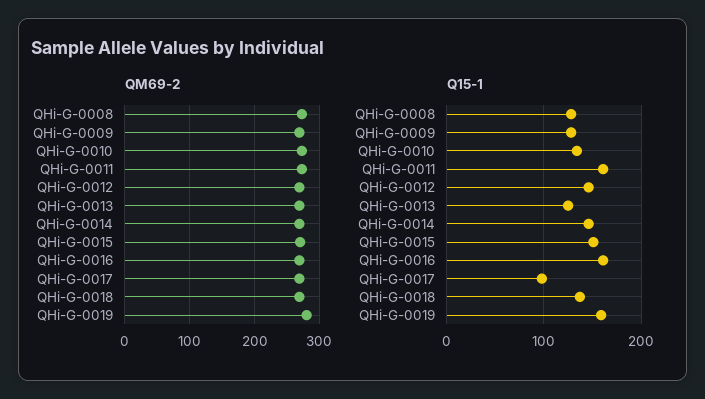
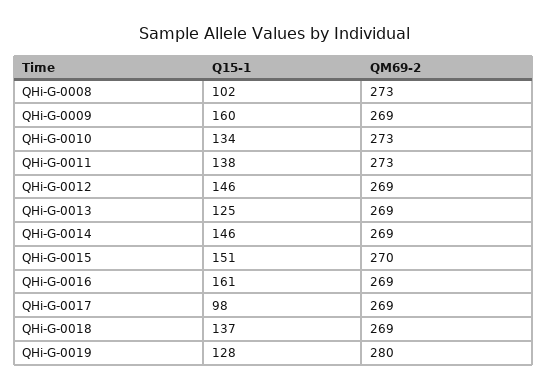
  {
    "QM69-2": {
      "QHi-G-0008": 273,
      "QHi-G-0009": 269,
      "QHi-G-0010": 273,
      "QHi-G-0011": 273,
      "QHi-G-0012": 269,
      "QHi-G-0013": 269,
      "QHi-G-0014": 269,
      "QHi-G-0015": 270,
      "QHi-G-0016": 269,
      "QHi-G-0017": 269,
      "QHi-G-0018": 269,
      "QHi-G-0019": 280
    },
    "Q15-1": {
-     "QHi-G-0008": 130,
+     "QHi-G-0008": 102,
-     "QHi-G-0009": 130,
+     "QHi-G-0009": 160,
      "QHi-G-0010": 134,
-     "QHi-G-0011": 160,
+     "QHi-G-0011": 138,
      "QHi-G-0012": 146,
      "QHi-G-0013": 125,
      "QHi-G-0014": 146,
      "QHi-G-0015": 151,
      "QHi-G-0016": 161,
      "QHi-G-0017": 98,
      "QHi-G-0018": 137,
-     "QHi-G-0019": 160
+     "QHi-G-0019": 128
    }
  }

